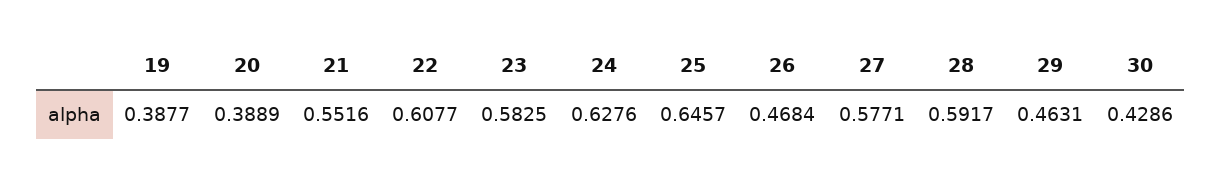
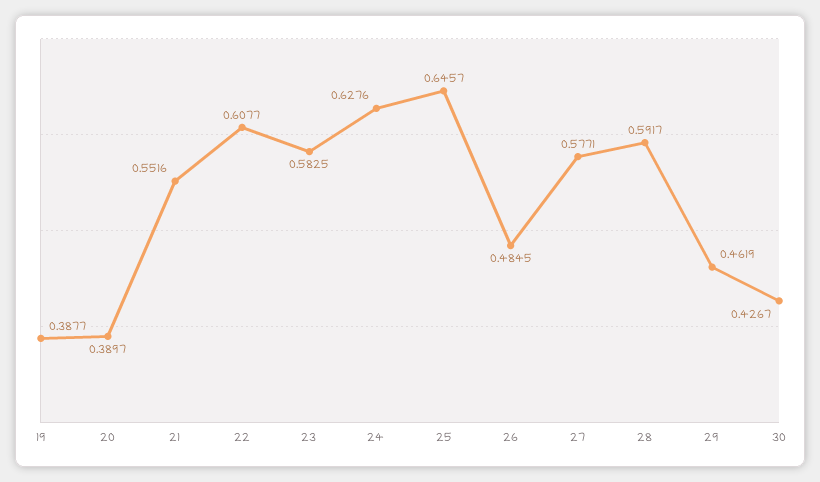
  {
    "19": 0.3877,
-   "20": 0.3889,
+   "20": 0.3897,
    "21": 0.5516,
    "22": 0.6077,
    "23": 0.5825,
    "24": 0.6276,
    "25": 0.6457,
-   "26": 0.4684,
+   "26": 0.4845,
    "27": 0.5771,
    "28": 0.5917,
-   "29": 0.4631,
+   "29": 0.4619,
-   "30": 0.4286
+   "30": 0.4267
  }

